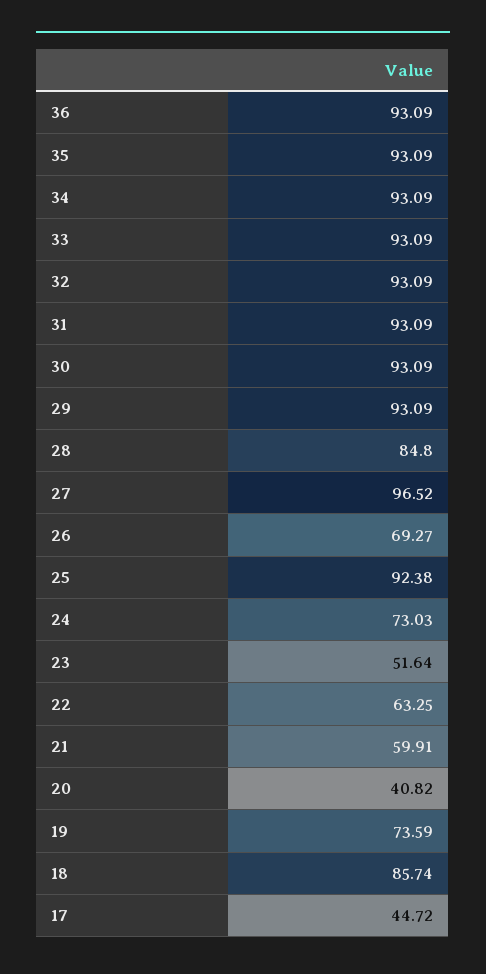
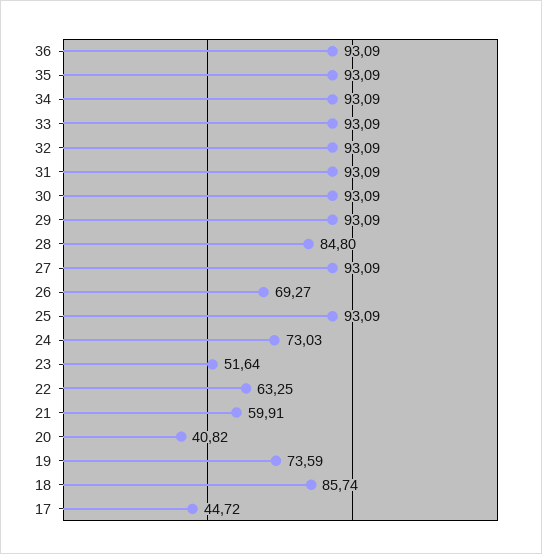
  {
    "36": 93.09,
    "35": 93.09,
    "34": 93.09,
    "33": 93.09,
    "32": 93.09,
    "31": 93.09,
    "30": 93.09,
    "29": 93.09,
    "28": 84.8,
-   "27": 96.52,
+   "27": 93.09,
    "26": 69.27,
-   "25": 92.38,
+   "25": 93.09,
    "24": 73.03,
    "23": 51.64,
    "22": 63.25,
    "21": 59.91,
    "20": 40.82,
    "19": 73.59,
    "18": 85.74,
    "17": 44.72
  }

